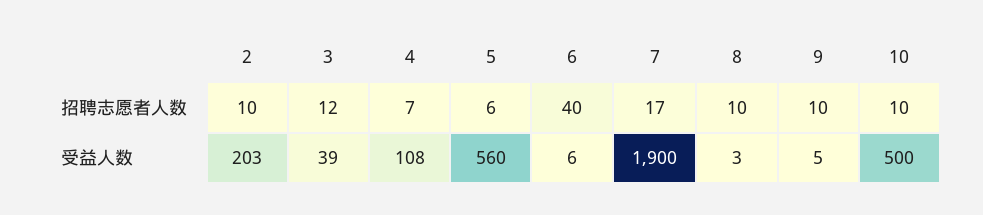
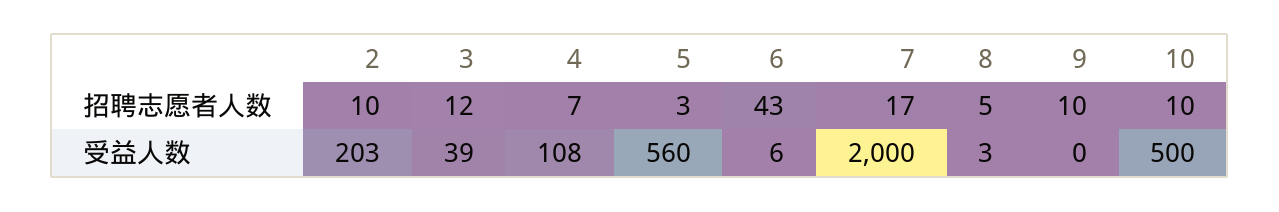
  {
    "2": {
      "招聘志愿者人数": 10,
      "受益人数": 203
    },
    "3": {
      "招聘志愿者人数": 12,
      "受益人数": 39
    },
    "4": {
      "招聘志愿者人数": 7,
      "受益人数": 108
    },
    "5": {
-     "招聘志愿者人数": 6,
+     "招聘志愿者人数": 3,
      "受益人数": 560
    },
    "6": {
-     "招聘志愿者人数": 40,
+     "招聘志愿者人数": 43,
      "受益人数": 6
    },
    "7": {
      "招聘志愿者人数": 17,
-     "受益人数": 1900
+     "受益人数": 2000
    },
    "8": {
-     "招聘志愿者人数": 10,
+     "招聘志愿者人数": 5,
      "受益人数": 3
    },
    "9": {
      "招聘志愿者人数": 10,
-     "受益人数": 5
+     "受益人数": 0
    },
    "10": {
      "招聘志愿者人数": 10,
      "受益人数": 500
    }
  }

